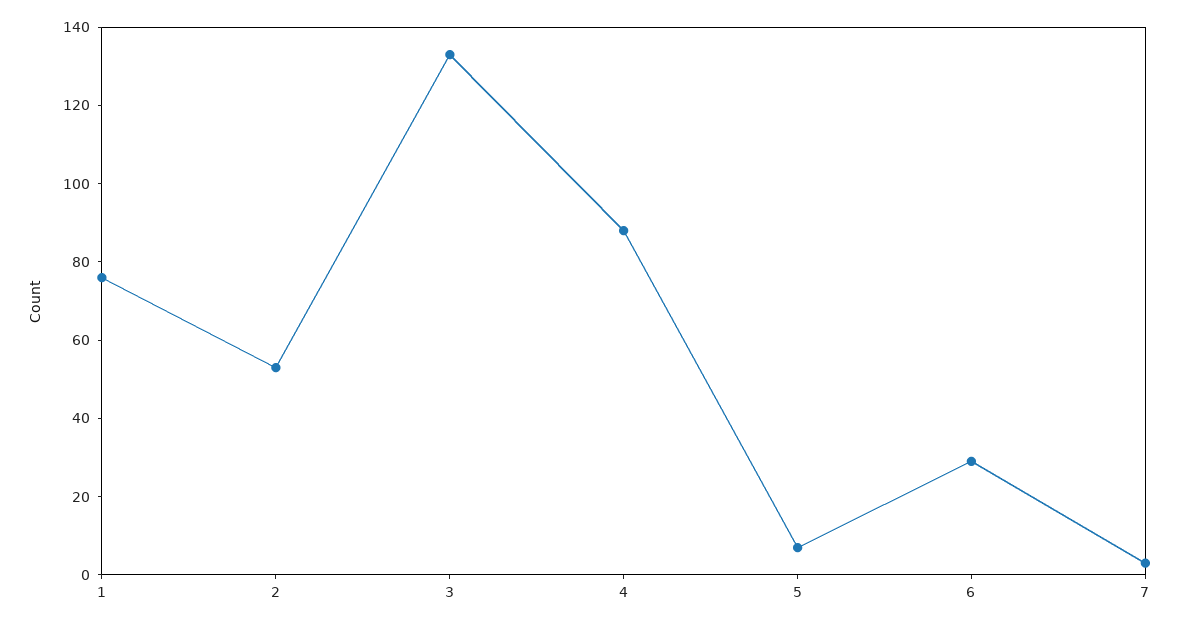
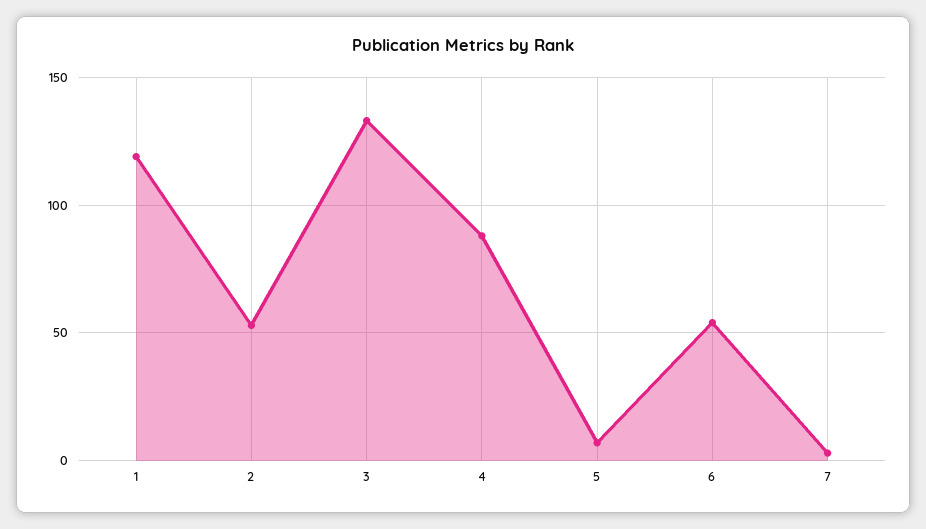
  {
-   "1": 75,
+   "1": 120,
    "2": 55,
    "3": 135,
    "4": 90,
    "5": 5,
-   "6": 30,
+   "6": 55,
    "7": 5
  }

